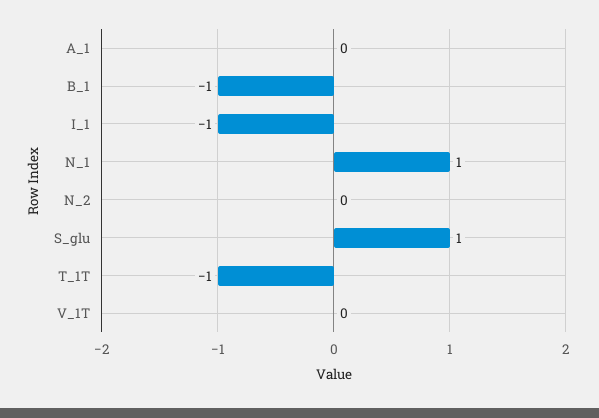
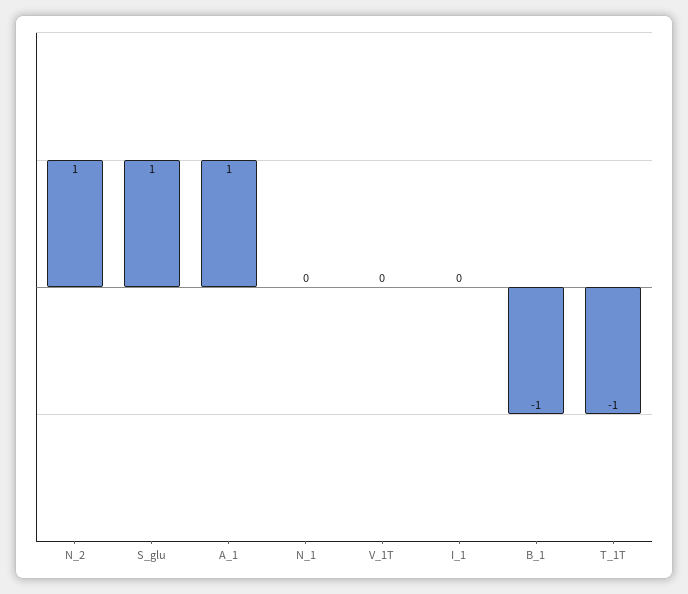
  {
-   "A_1": 0,
+   "A_1": 1,
    "B_1": -1,
-   "I_1": -1,
+   "I_1": 0,
-   "N_1": 1,
+   "N_1": 0,
-   "N_2": 0,
+   "N_2": 1,
    "S_glu": 1,
    "T_1T": -1,
    "V_1T": 0
  }

